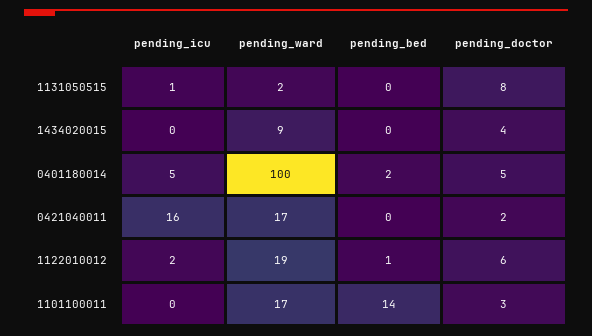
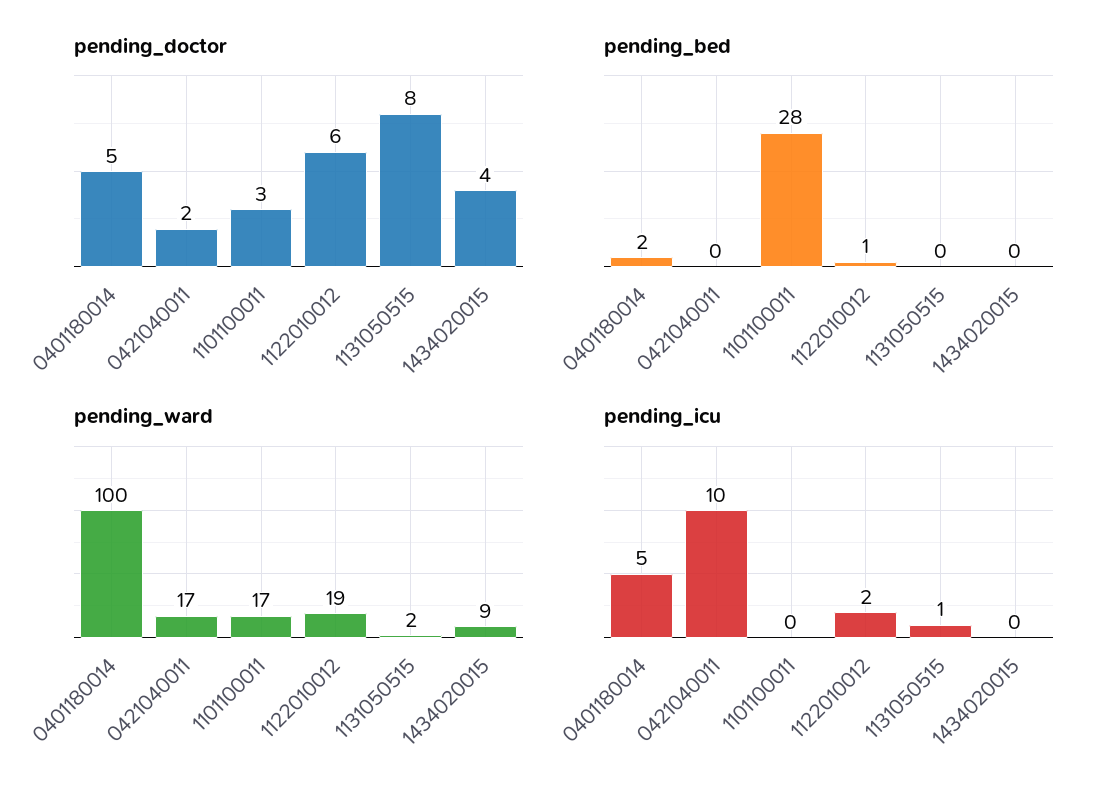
  {
    "pending_icu": {
      "1131050515": 1,
      "1434020015": 0,
      "0401180014": 5,
-     "0421040011": 16,
+     "0421040011": 10,
      "1122010012": 2,
      "1101100011": 0
    },
    "pending_ward": {
      "1131050515": 2,
      "1434020015": 9,
      "0401180014": 100,
      "0421040011": 17,
      "1122010012": 19,
      "1101100011": 17
    },
    "pending_bed": {
      "1131050515": 0,
      "1434020015": 0,
      "0401180014": 2,
      "0421040011": 0,
      "1122010012": 1,
-     "1101100011": 14
+     "1101100011": 28
    },
    "pending_doctor": {
      "1131050515": 8,
      "1434020015": 4,
      "0401180014": 5,
      "0421040011": 2,
      "1122010012": 6,
      "1101100011": 3
    }
  }

